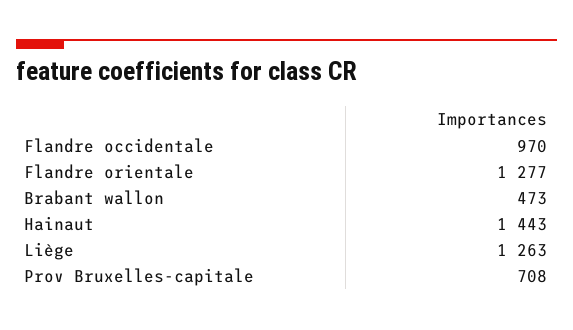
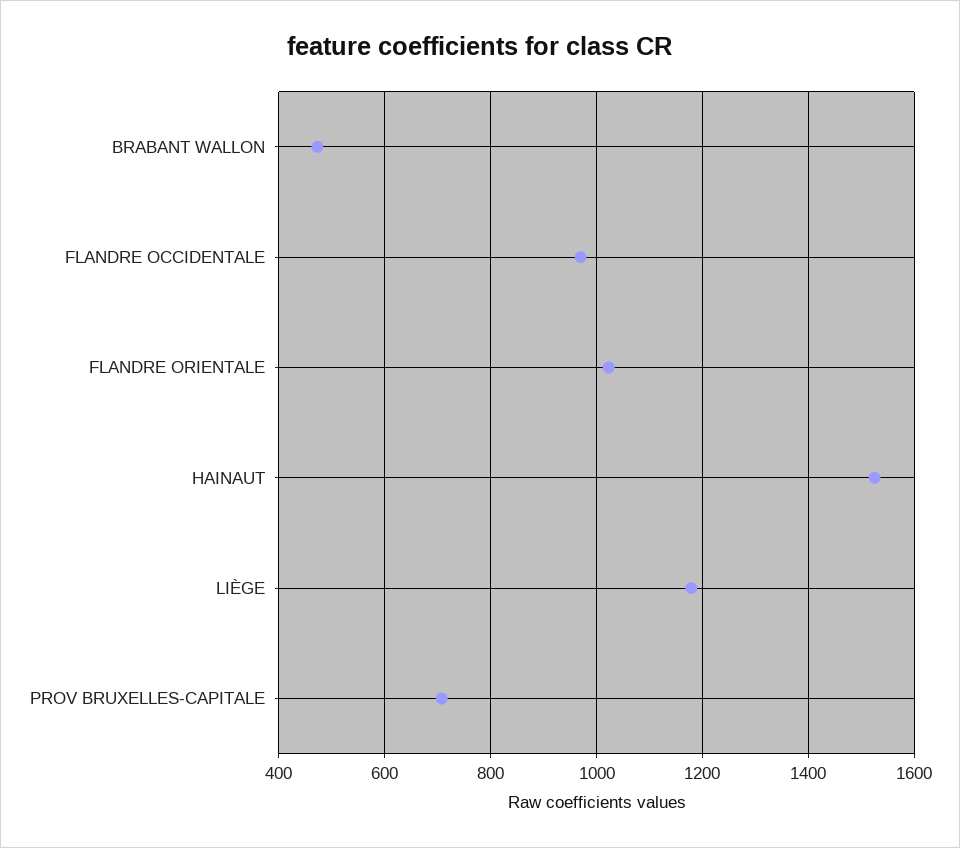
  {
    "Flandre occidentale": 970,
-   "Flandre orientale": 1277,
+   "Flandre orientale": 1020,
    "Brabant wallon": 473,
-   "Hainaut": 1443,
+   "Hainaut": 1520,
-   "Liège": 1263,
+   "Liège": 1180,
    "Prov Bruxelles-capitale": 708
  }

